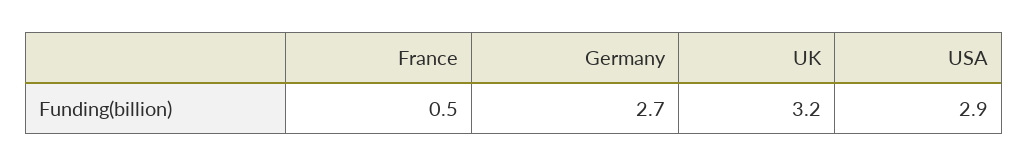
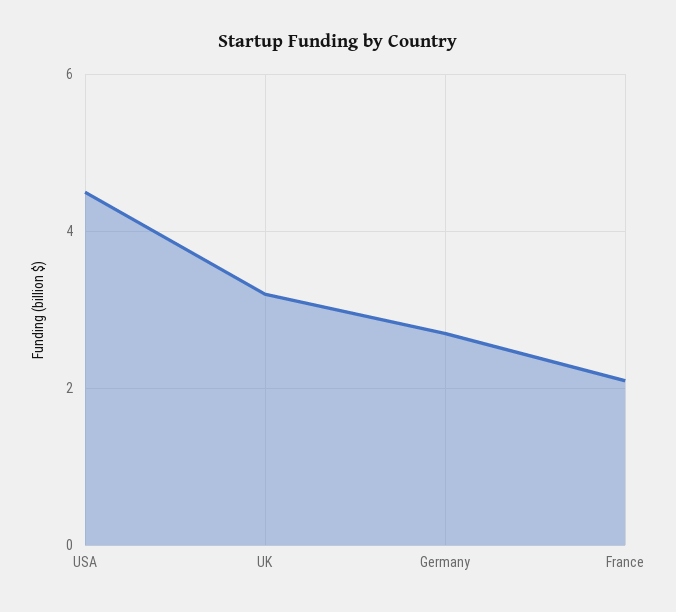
  {
-   "France": 0.5,
+   "France": 2,
    "Germany": 2.7,
    "UK": 3.2,
-   "USA": 2.9
+   "USA": 4.5
  }

